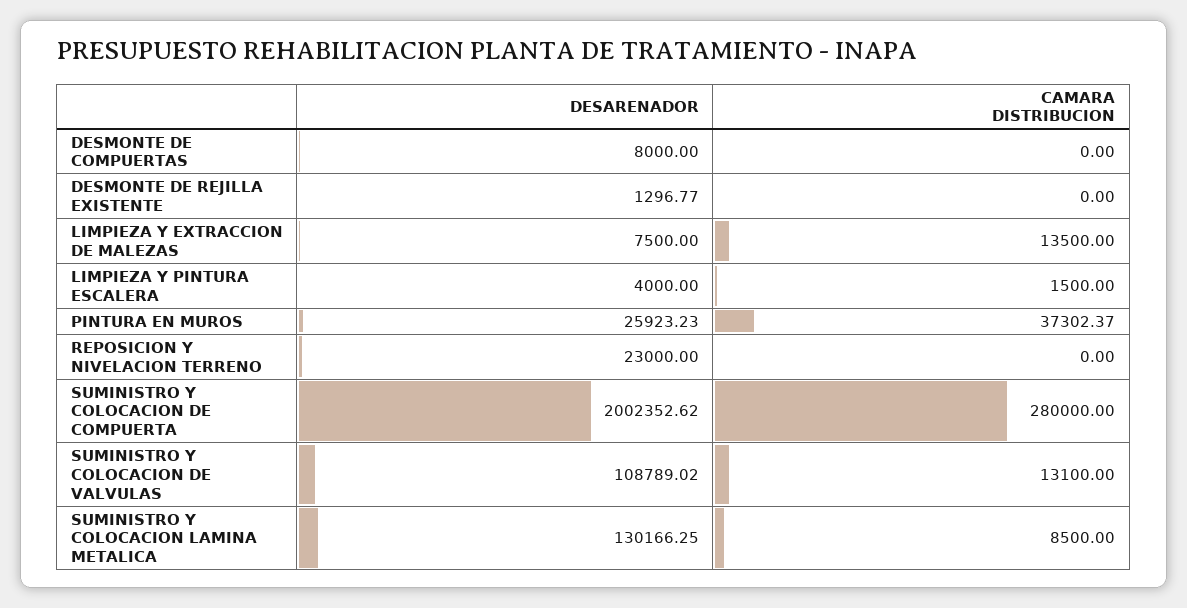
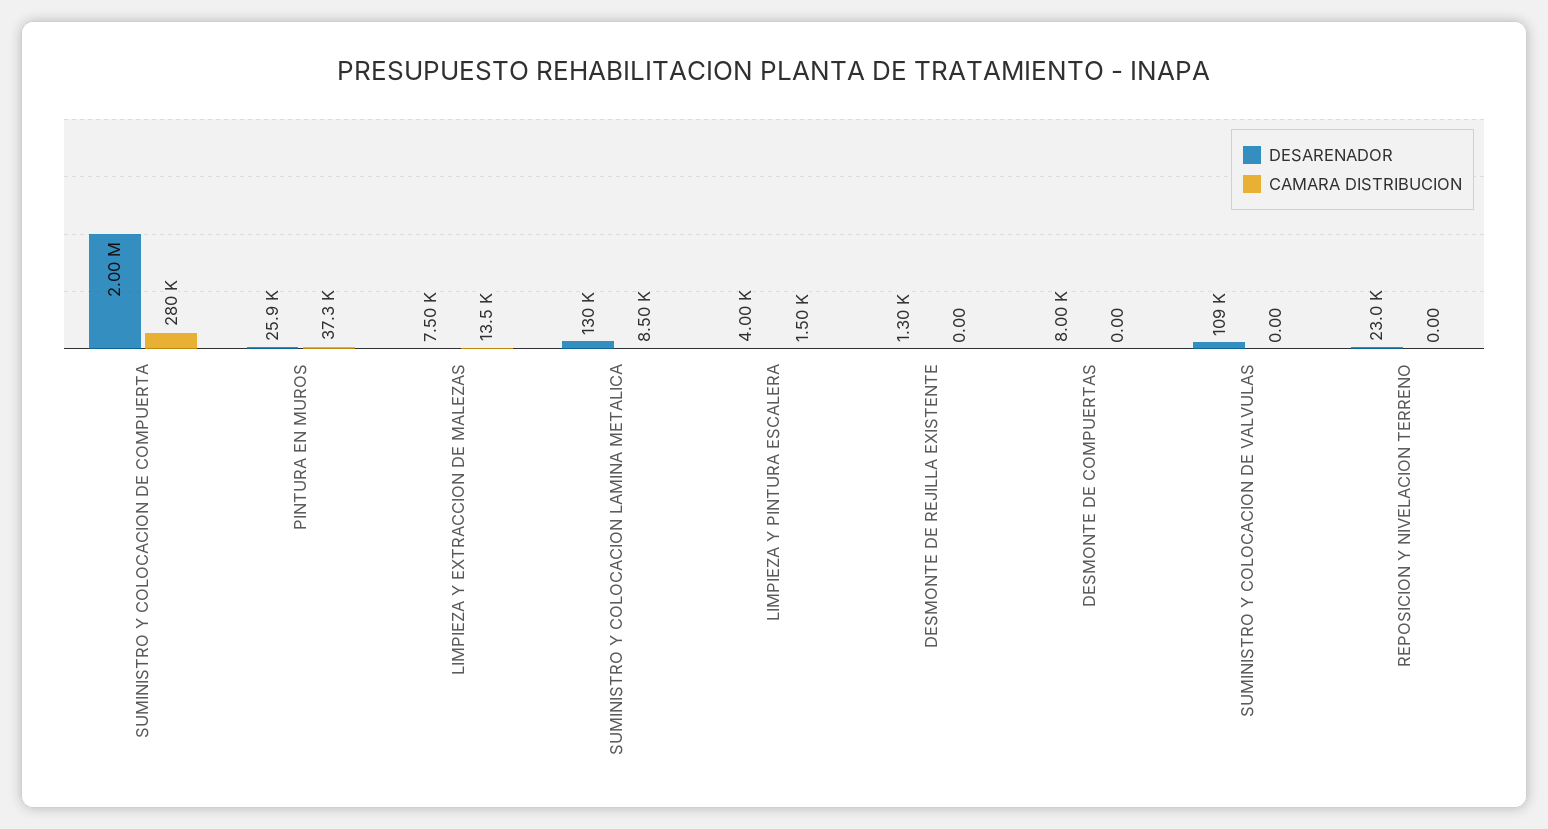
  {
    "DESARENADOR": {
      "DESMONTE DE COMPUERTAS": 8000,
      "DESMONTE DE REJILLA EXISTENTE": 1296.77,
      "LIMPIEZA Y EXTRACCION DE MALEZAS": 7500,
      "LIMPIEZA Y PINTURA ESCALERA": 4000,
      "PINTURA EN MUROS": 25923.23,
      "REPOSICION Y NIVELACION TERRENO": 23000,
      "SUMINISTRO Y COLOCACION DE COMPUERTA": 2002352.62,
      "SUMINISTRO Y COLOCACION DE VALVULAS": 108789.02,
      "SUMINISTRO Y COLOCACION LAMINA METALICA": 130166.25
    },
    "CAMARA DISTRIBUCION": {
      "DESMONTE DE COMPUERTAS": 0,
      "DESMONTE DE REJILLA EXISTENTE": 0,
      "LIMPIEZA Y EXTRACCION DE MALEZAS": 13500,
      "LIMPIEZA Y PINTURA ESCALERA": 1500,
      "PINTURA EN MUROS": 37302.37,
      "REPOSICION Y NIVELACION TERRENO": 0,
      "SUMINISTRO Y COLOCACION DE COMPUERTA": 280000,
-     "SUMINISTRO Y COLOCACION DE VALVULAS": 13100,
+     "SUMINISTRO Y COLOCACION DE VALVULAS": 0,
      "SUMINISTRO Y COLOCACION LAMINA METALICA": 8500
    }
  }

